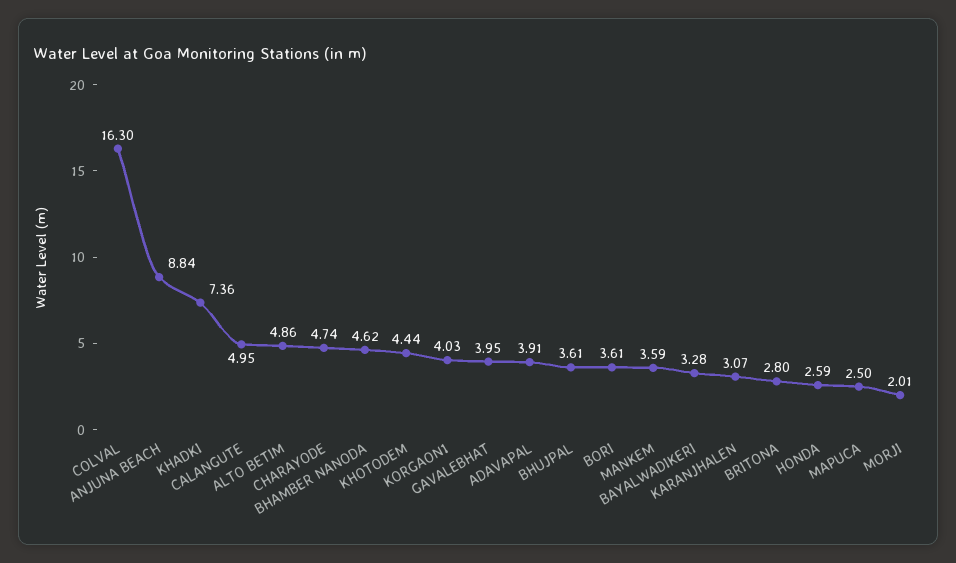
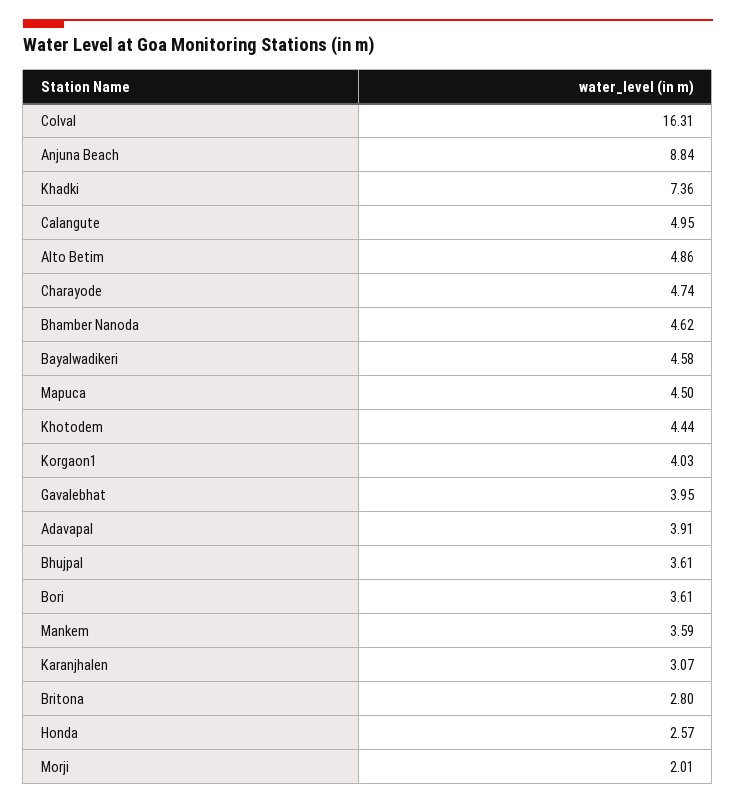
  {
-   "COLVAL": 16.3,
+   "COLVAL": 16.31,
    "ANJUNA BEACH": 8.84,
    "KHADKI": 7.36,
    "CALANGUTE": 4.95,
    "ALTO BETIM": 4.86,
    "CHARAYODE": 4.74,
    "BHAMBER NANODA": 4.62,
    "KHOTODEM": 4.44,
    "KORGAON1": 4.03,
    "GAVALEBHAT": 3.95,
    "ADAVAPAL": 3.91,
    "BHUJPAL": 3.61,
    "BORI": 3.61,
    "MANKEM": 3.59,
-   "BAYALWADIKERI": 3.28,
+   "BAYALWADIKERI": 4.58,
    "KARANJHALEN": 3.07,
    "BRITONA": 2.8,
-   "HONDA": 2.59,
+   "HONDA": 2.57,
-   "MAPUCA": 2.5,
+   "MAPUCA": 4.5,
    "MORJI": 2.01
  }

